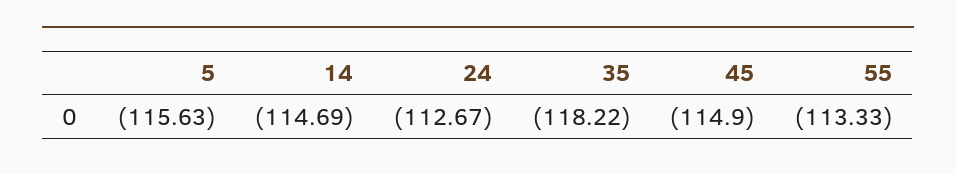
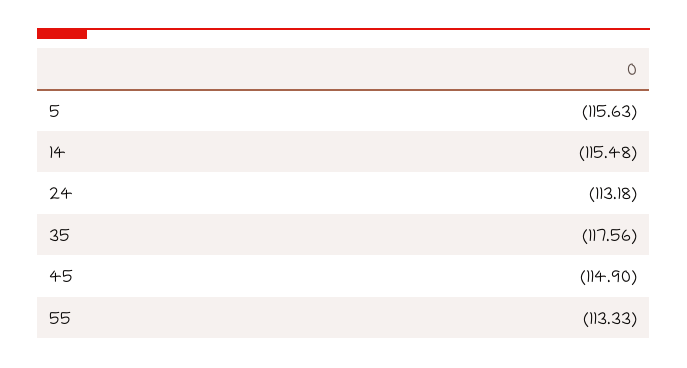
  {
    "5": -115.63,
-   "14": -114.69,
+   "14": -115.48,
-   "24": -112.67,
+   "24": -113.18,
-   "35": -118.22,
+   "35": -117.56,
    "45": -114.9,
    "55": -113.33
  }

